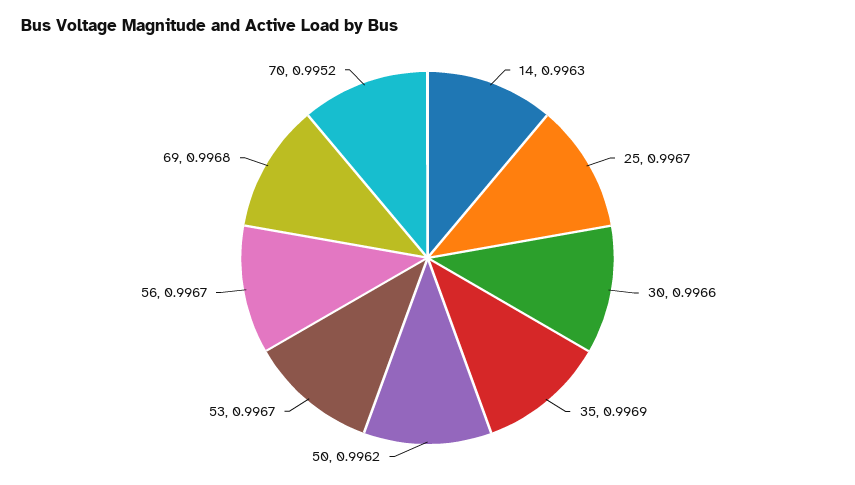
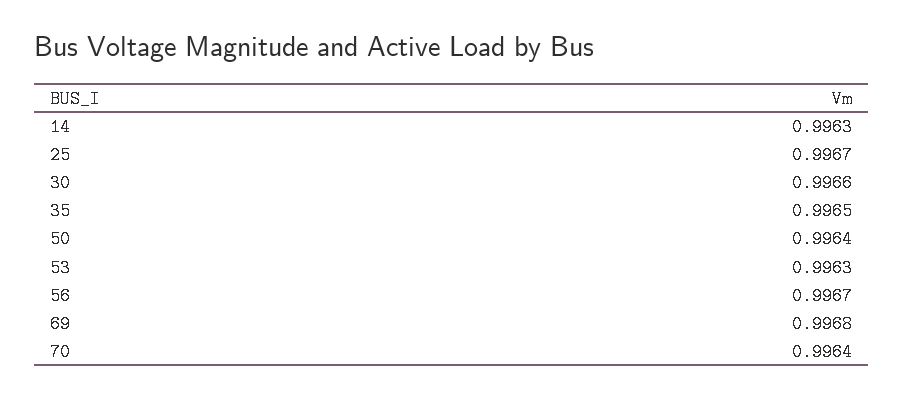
  {
    "14": 0.9963,
    "25": 0.9967,
    "30": 0.9966,
-   "35": 0.9969,
+   "35": 0.9965,
-   "50": 0.9962,
+   "50": 0.9964,
-   "53": 0.9967,
+   "53": 0.9963,
    "56": 0.9967,
    "69": 0.9968,
-   "70": 0.9952
+   "70": 0.9964
  }

